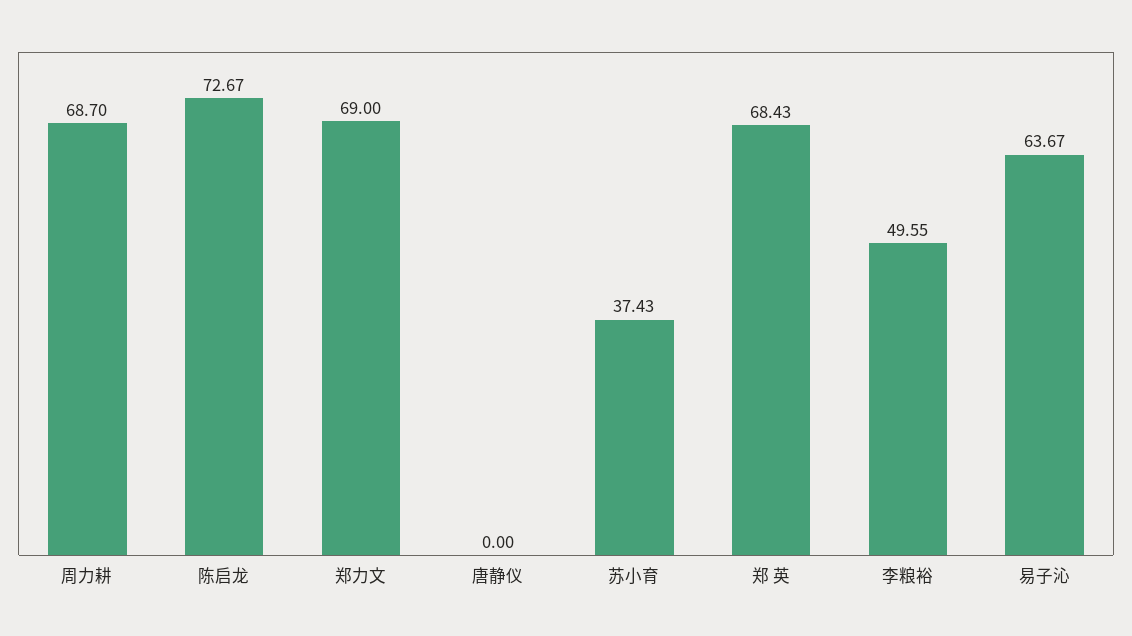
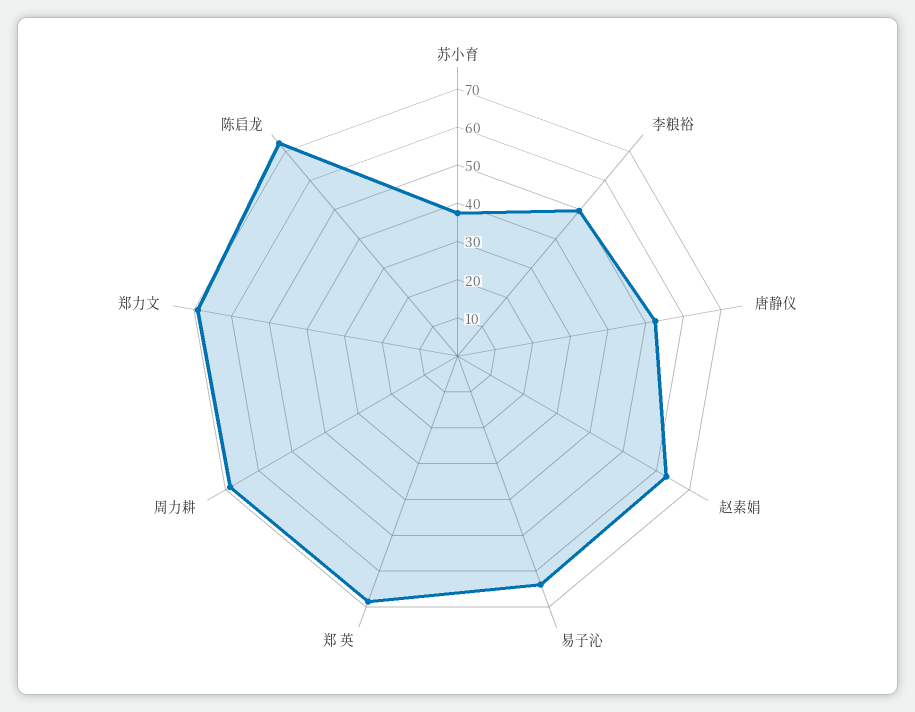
  {
    "周力耕": 68.7,
    "陈启龙": 72.67,
    "郑力文": 69,
-   "唐静仪": 0,
+   "唐静仪": 52.5,
    "苏小育": 37.43,
    "郑 英": 68.43,
    "李粮裕": 49.55,
-   "易子沁": 63.67
+   "易子沁": 63.67,
+   "赵素娟": 62.5
  }

